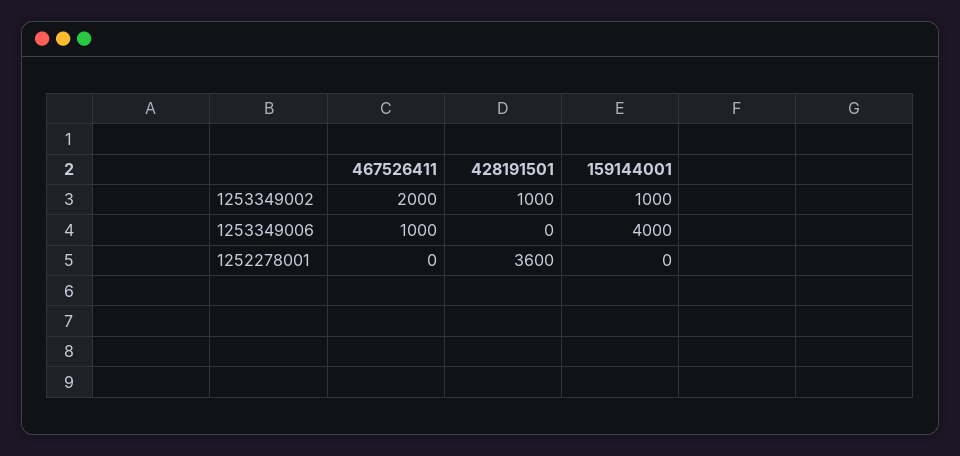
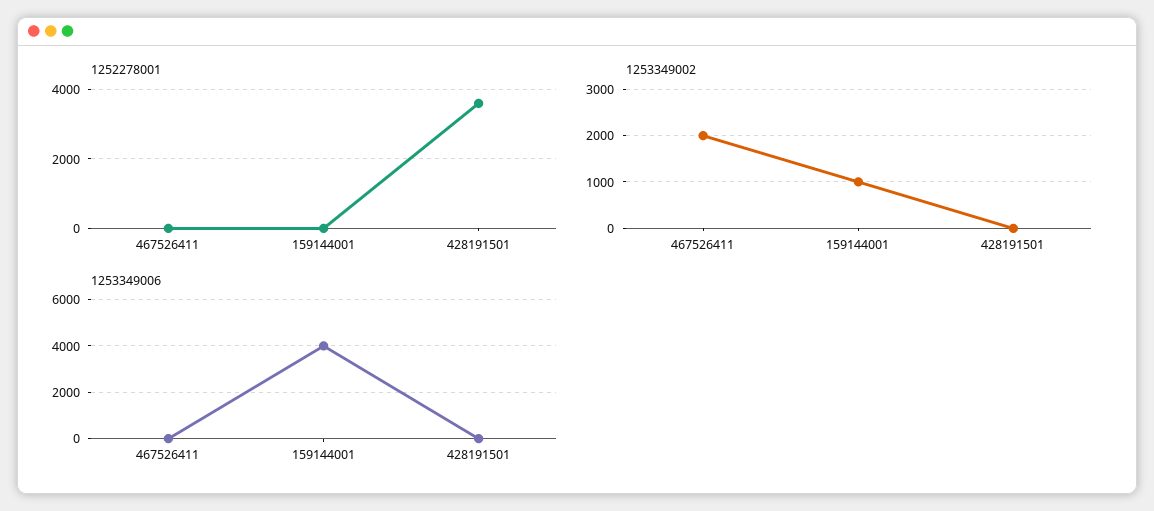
  {
    "1253349002": {
      "467526411": 2000,
-     "428191501": 1000,
+     "428191501": 0,
      "159144001": 1000
    },
    "1253349006": {
-     "467526411": 1000,
+     "467526411": 0,
      "428191501": 0,
      "159144001": 4000
    },
    "1252278001": {
      "467526411": 0,
      "428191501": 3600,
      "159144001": 0
    }
  }

